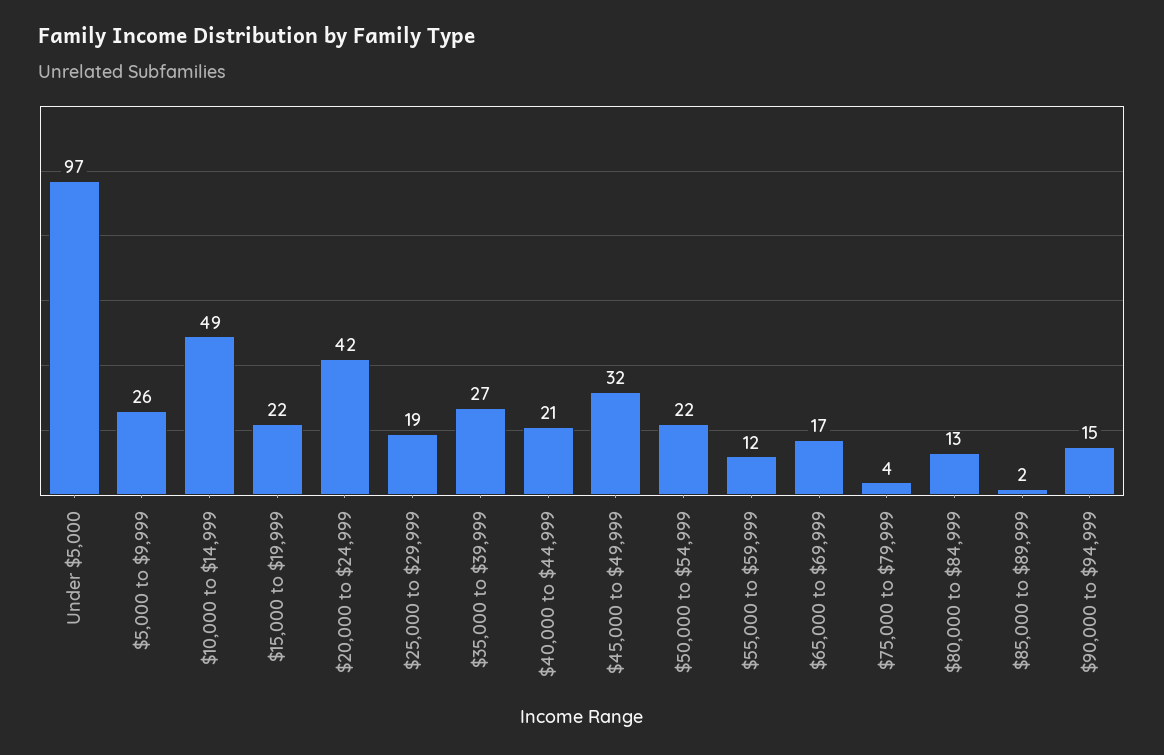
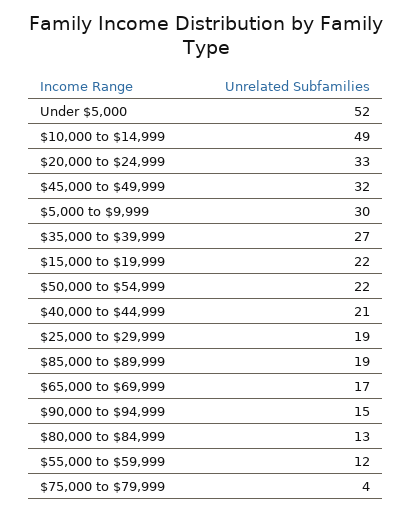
  {
-   "Under $5,000": 97,
+   "Under $5,000": 52,
-   "$5,000 to $9,999": 26,
+   "$5,000 to $9,999": 30,
    "$10,000 to $14,999": 49,
    "$15,000 to $19,999": 22,
-   "$20,000 to $24,999": 42,
+   "$20,000 to $24,999": 33,
    "$25,000 to $29,999": 19,
    "$35,000 to $39,999": 27,
    "$40,000 to $44,999": 21,
    "$45,000 to $49,999": 32,
    "$50,000 to $54,999": 22,
    "$55,000 to $59,999": 12,
    "$65,000 to $69,999": 17,
    "$75,000 to $79,999": 4,
    "$80,000 to $84,999": 13,
-   "$85,000 to $89,999": 2,
+   "$85,000 to $89,999": 19,
    "$90,000 to $94,999": 15
  }

